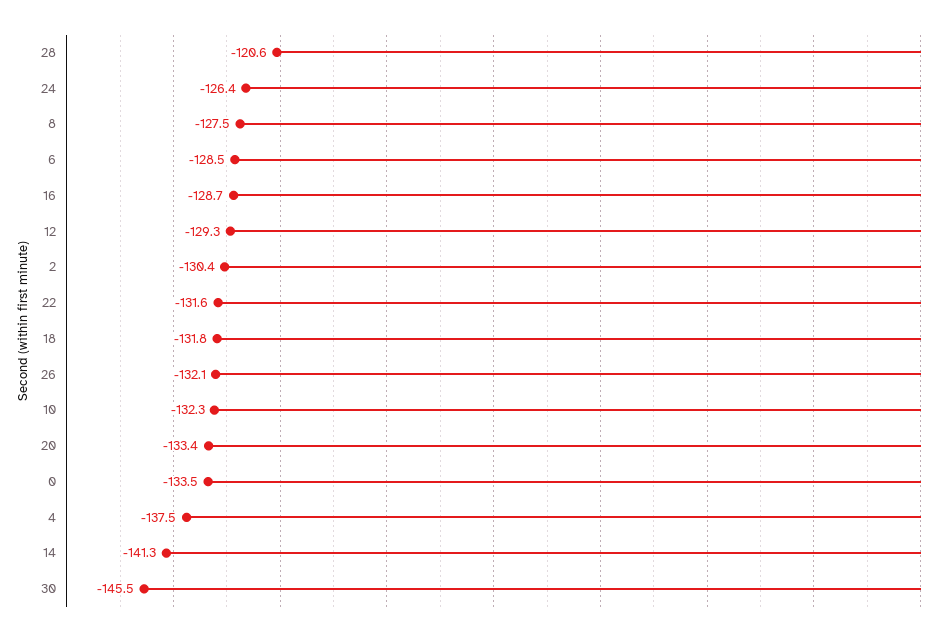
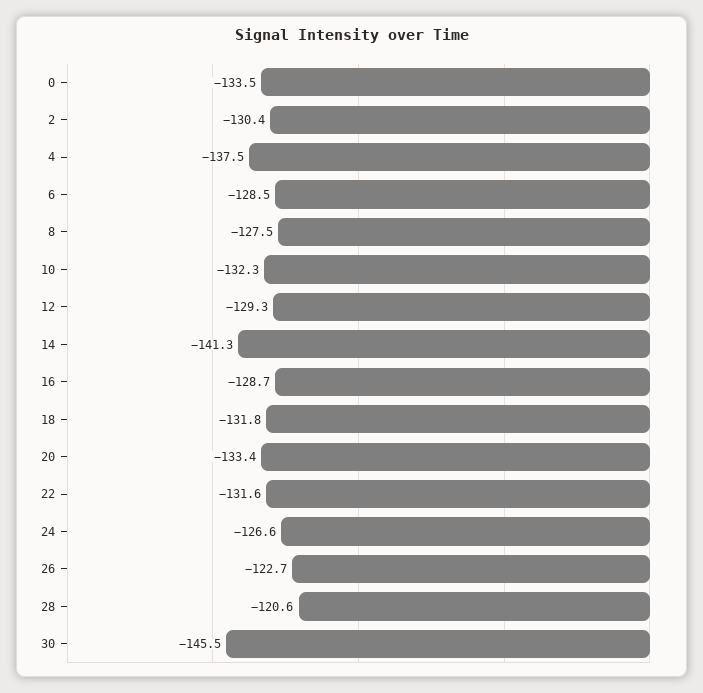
  {
    "28": -120.6,
-   "24": -126.4,
+   "24": -126.6,
    "8": -127.5,
    "6": -128.5,
    "16": -128.7,
    "12": -129.3,
    "2": -130.4,
    "22": -131.6,
    "18": -131.8,
-   "26": -132.1,
+   "26": -122.7,
    "10": -132.3,
    "20": -133.4,
    "0": -133.5,
    "4": -137.5,
    "14": -141.3,
    "30": -145.5
  }

